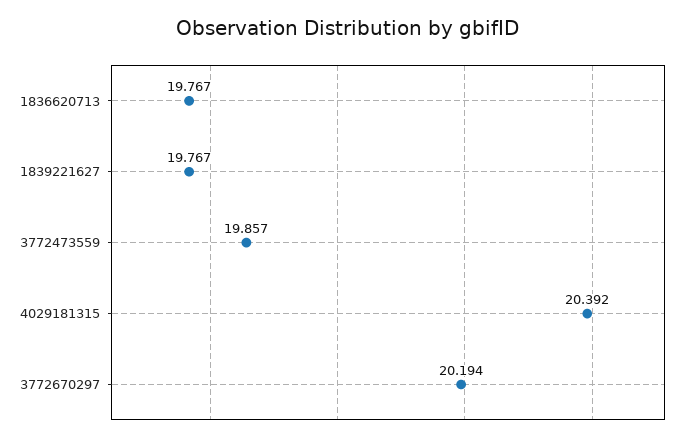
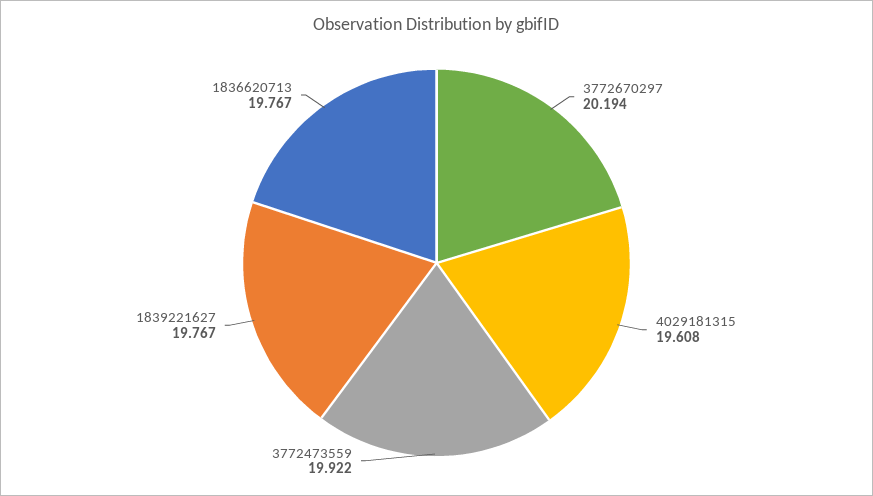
  {
    "1836620713": 19.767,
    "1839221627": 19.767,
-   "3772473559": 19.857,
+   "3772473559": 19.922,
-   "4029181315": 20.392,
+   "4029181315": 19.608,
    "3772670297": 20.194
  }

